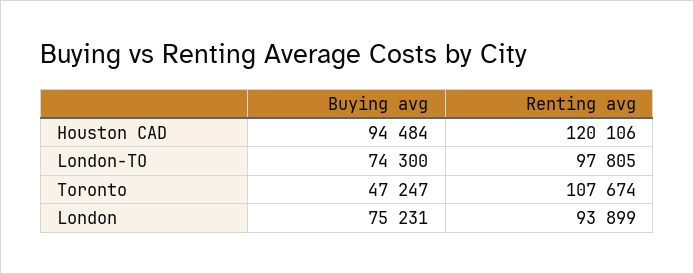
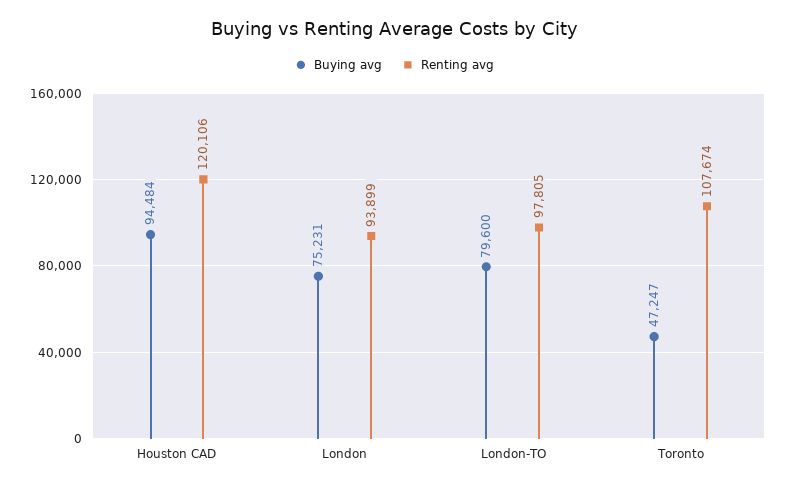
  {
    "Buying avg": {
      "Houston CAD": 94484,
-     "London-TO": 74300,
+     "London-TO": 79600,
      "Toronto": 47247,
      "London": 75231
    },
    "Renting avg": {
      "Houston CAD": 120106,
      "London-TO": 97805,
      "Toronto": 107674,
      "London": 93899
    }
  }

